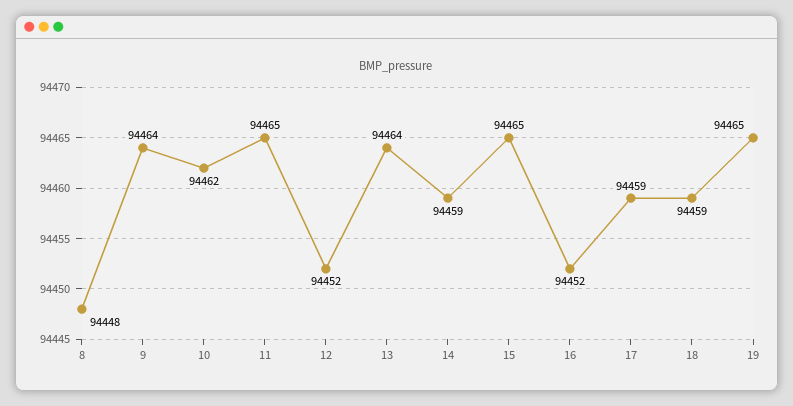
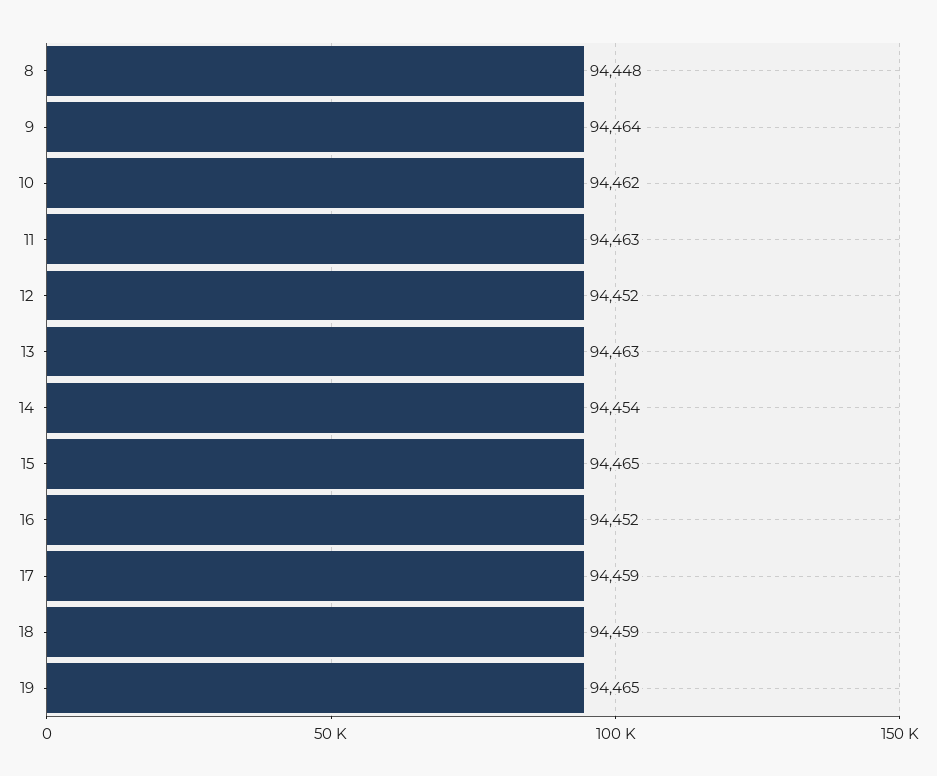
  {
    "8": 94448,
    "9": 94464,
    "10": 94462,
-   "11": 94465,
+   "11": 94463,
    "12": 94452,
-   "13": 94464,
+   "13": 94463,
-   "14": 94459,
+   "14": 94454,
    "15": 94465,
    "16": 94452,
    "17": 94459,
    "18": 94459,
    "19": 94465
  }

